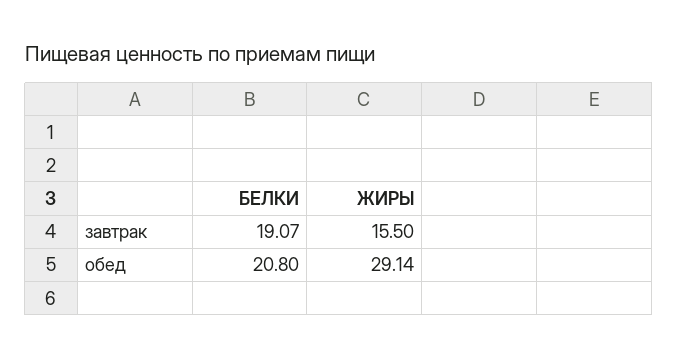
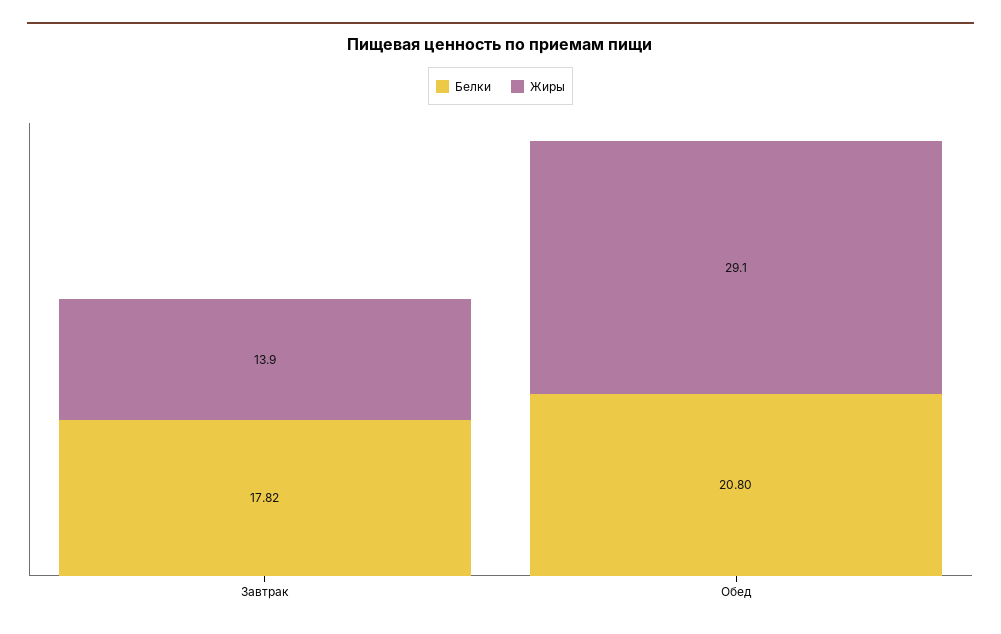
  {
    "БЕЛКИ": {
-     "завтрак": 19.07,
+     "завтрак": 17.82,
      "обед": 20.8
    },
    "ЖИРЫ": {
-     "завтрак": 15.5,
+     "завтрак": 13.9,
      "обед": 29.14
    }
  }

